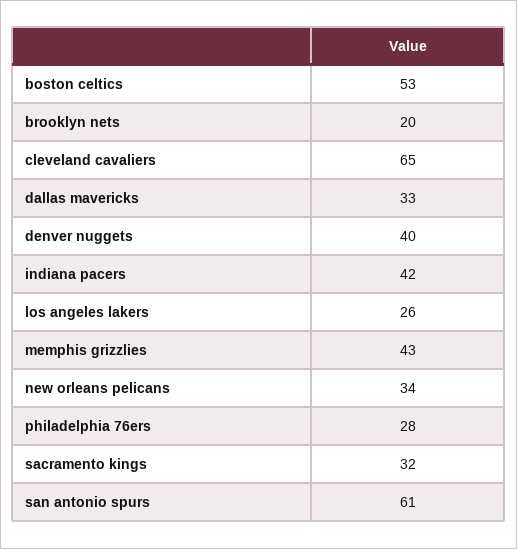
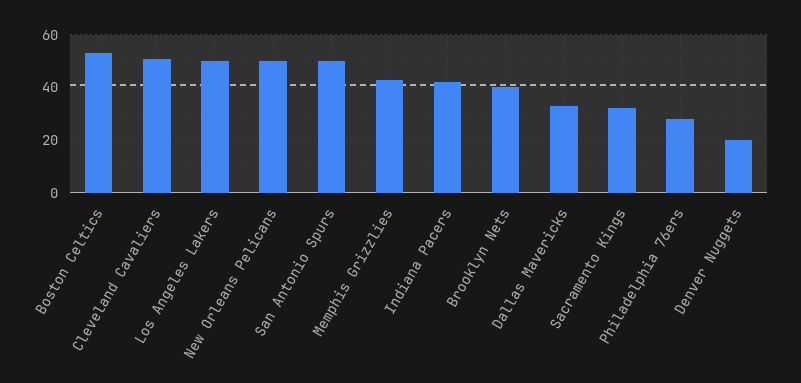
  {
    "boston celtics": 53,
-   "brooklyn nets": 20,
+   "brooklyn nets": 40,
-   "cleveland cavaliers": 65,
+   "cleveland cavaliers": 50,
    "dallas mavericks": 33,
-   "denver nuggets": 40,
+   "denver nuggets": 20,
    "indiana pacers": 42,
-   "los angeles lakers": 26,
+   "los angeles lakers": 50,
    "memphis grizzlies": 43,
-   "new orleans pelicans": 34,
+   "new orleans pelicans": 50,
    "philadelphia 76ers": 28,
    "sacramento kings": 32,
-   "san antonio spurs": 61
+   "san antonio spurs": 50
  }

